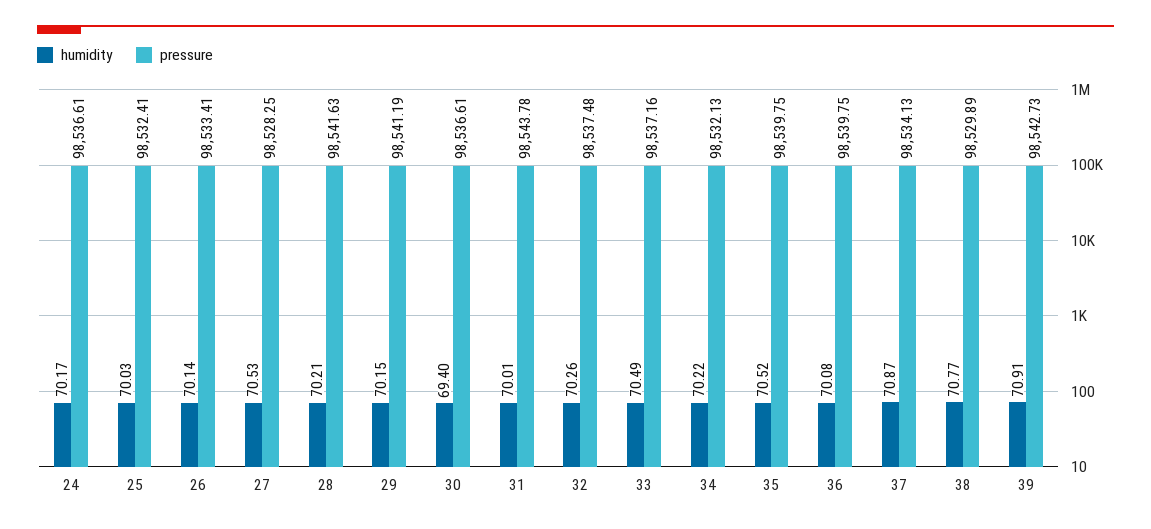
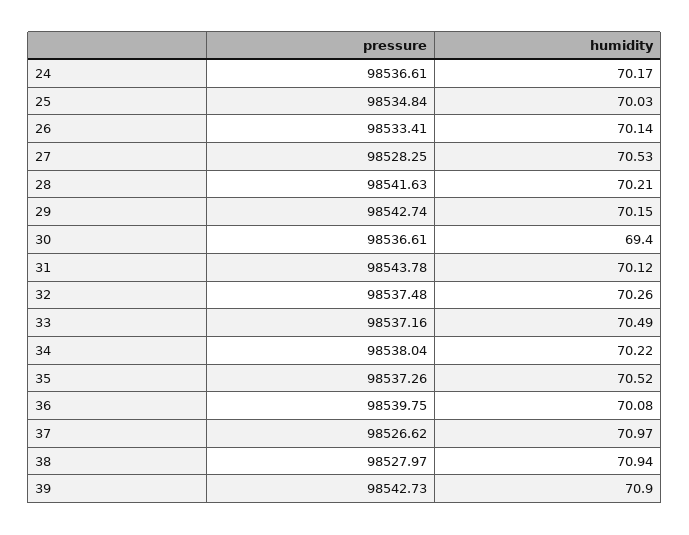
  {
    "humidity": {
      "24": 70.17,
      "25": 70.03,
      "26": 70.14,
      "27": 70.53,
      "28": 70.21,
      "29": 70.15,
      "30": 69.4,
-     "31": 70.01,
+     "31": 70.12,
      "32": 70.26,
      "33": 70.49,
      "34": 70.22,
      "35": 70.52,
      "36": 70.08,
-     "37": 70.87,
+     "37": 70.97,
-     "38": 70.77,
+     "38": 70.94,
-     "39": 70.91
+     "39": 70.9
    },
    "pressure": {
      "24": 98536.61,
-     "25": 98532.41,
+     "25": 98534.84,
      "26": 98533.41,
      "27": 98528.25,
      "28": 98541.63,
-     "29": 98541.19,
+     "29": 98542.74,
      "30": 98536.61,
      "31": 98543.78,
      "32": 98537.48,
      "33": 98537.16,
-     "34": 98532.13,
+     "34": 98538.04,
-     "35": 98539.75,
+     "35": 98537.26,
      "36": 98539.75,
-     "37": 98534.13,
+     "37": 98526.62,
-     "38": 98529.89,
+     "38": 98527.97,
      "39": 98542.73
    }
  }

